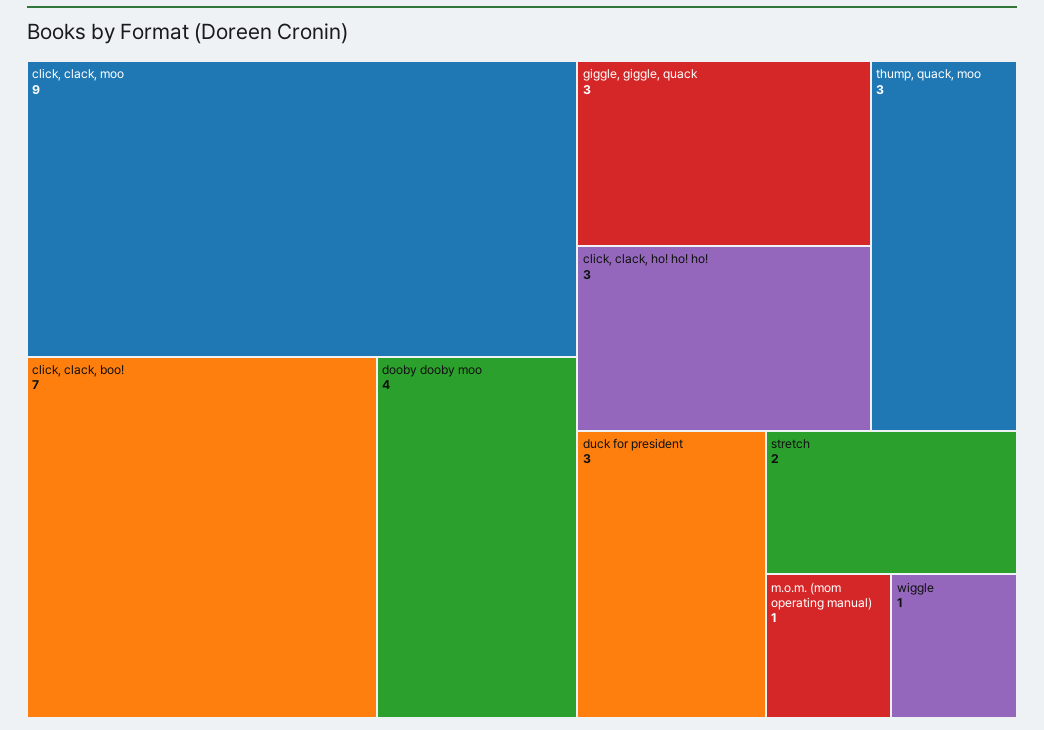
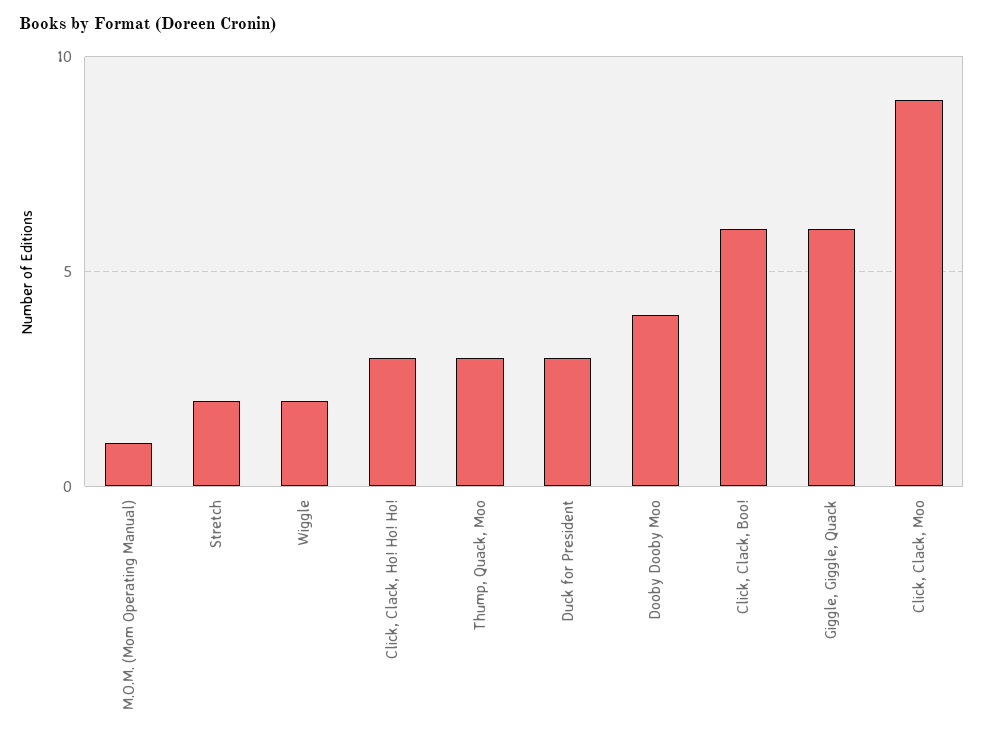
  {
    "click, clack, moo": 9,
-   "click, clack, boo!": 7,
+   "click, clack, boo!": 6,
    "dooby dooby moo": 4,
-   "giggle, giggle, quack": 3,
+   "giggle, giggle, quack": 6,
    "click, clack, ho! ho! ho!": 3,
    "thump, quack, moo": 3,
    "duck for president": 3,
    "stretch": 2,
    "m.o.m. (mom operating manual)": 1,
-   "wiggle": 1
+   "wiggle": 2
  }

